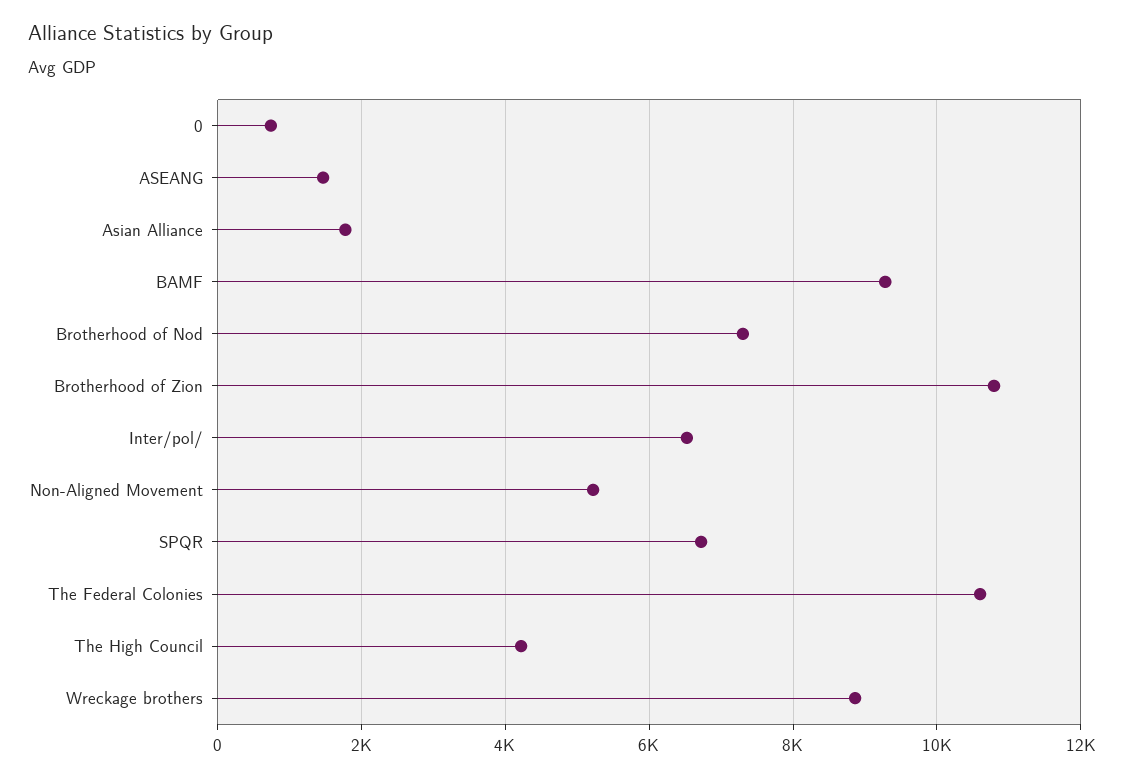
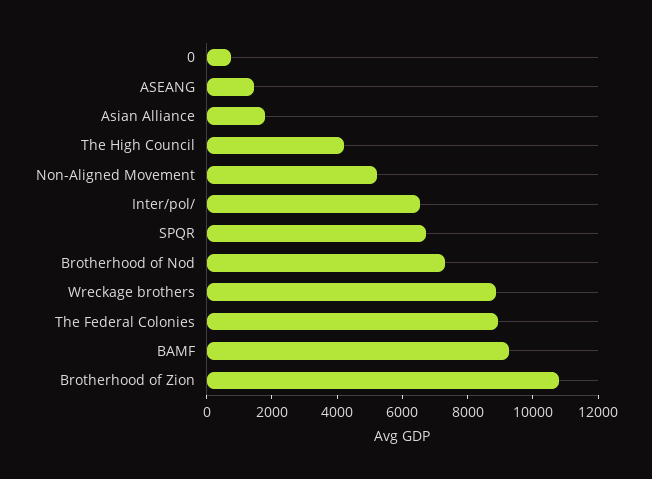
  {
    "0": 800,
    "ASEANG": 1400,
    "Asian Alliance": 1800,
    "BAMF": 9200,
    "Brotherhood of Nod": 7400,
    "Brotherhood of Zion": 10800,
    "Inter/pol/": 6600,
    "Non-Aligned Movement": 5200,
    "SPQR": 6800,
-   "The Federal Colonies": 10600,
+   "The Federal Colonies": 9000,
    "The High Council": 4200,
    "Wreckage brothers": 8800
  }

